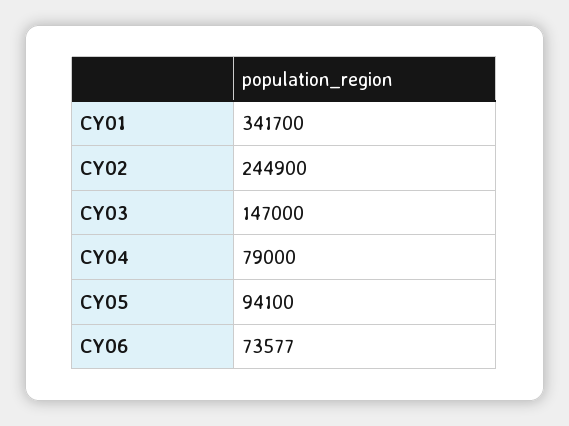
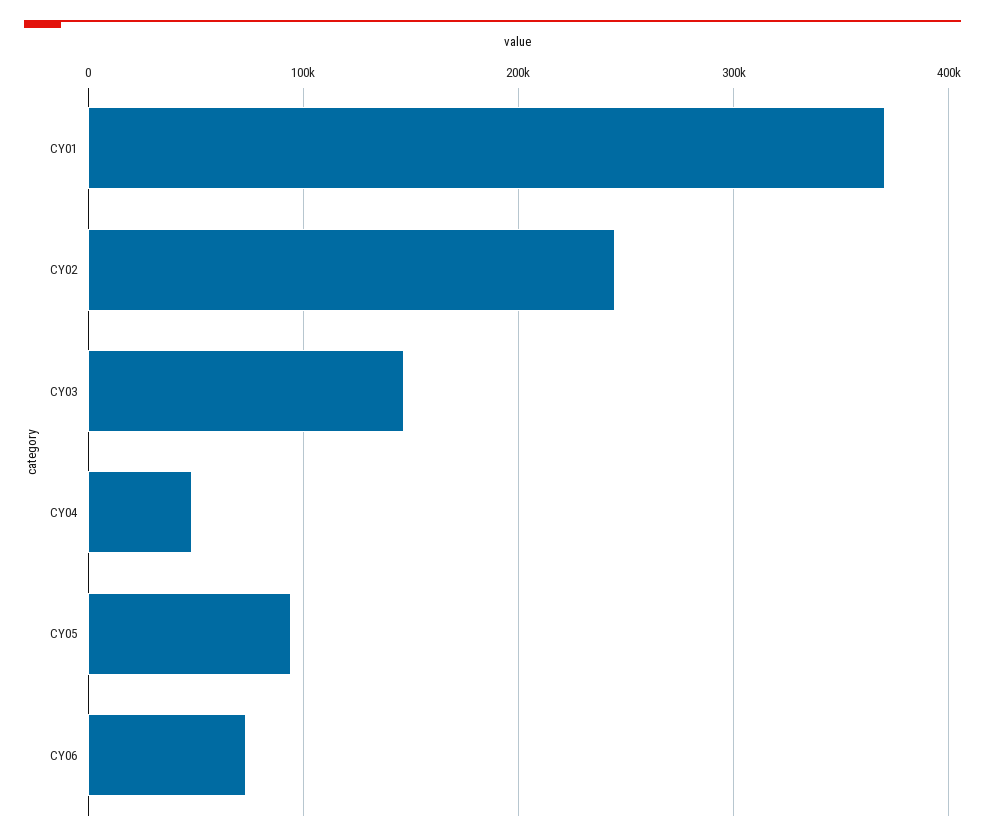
  {
-   "CY01": 341700,
+   "CY01": 370000,
    "CY02": 244900,
    "CY03": 147000,
-   "CY04": 79000,
+   "CY04": 50000,
    "CY05": 94100,
    "CY06": 73577
  }

